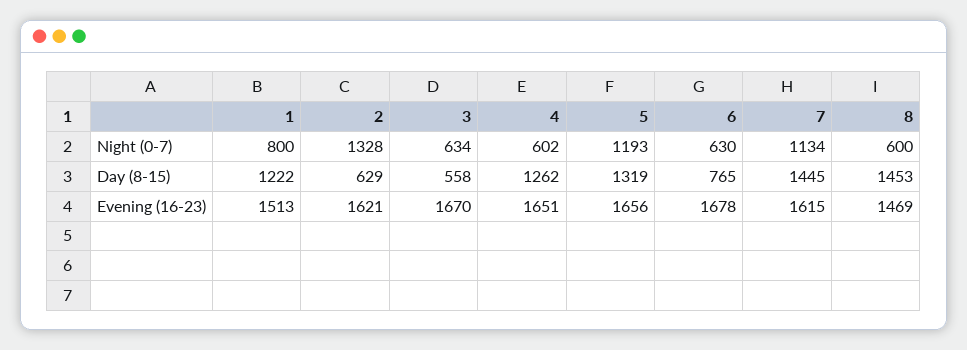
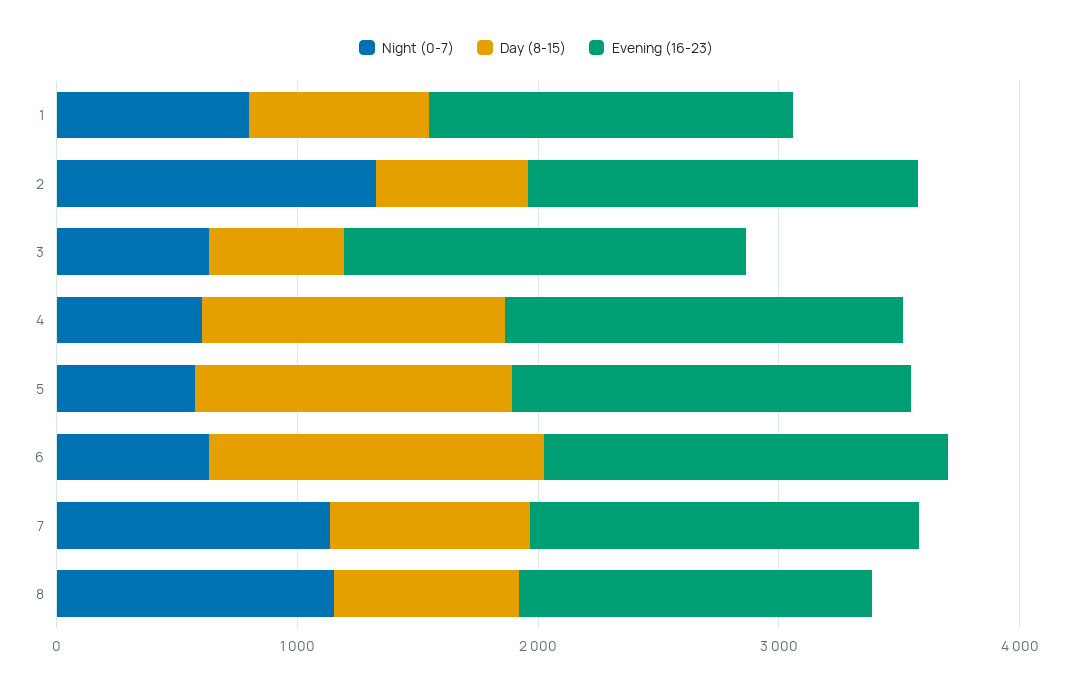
  {
    "Night (0-7)": {
      "1": 800,
      "2": 1328,
      "3": 634,
      "4": 602,
-     "5": 1193,
+     "5": 600,
      "6": 630,
      "7": 1134,
-     "8": 600
+     "8": 1200
    },
    "Day (8-15)": {
-     "1": 1222,
+     "1": 800,
      "2": 629,
      "3": 558,
      "4": 1262,
      "5": 1319,
-     "6": 765,
+     "6": 1400,
-     "7": 1445,
+     "7": 800,
-     "8": 1453
+     "8": 800
    },
    "Evening (16-23)": {
      "1": 1513,
      "2": 1621,
      "3": 1670,
      "4": 1651,
      "5": 1656,
      "6": 1678,
      "7": 1615,
      "8": 1469
    }
  }

